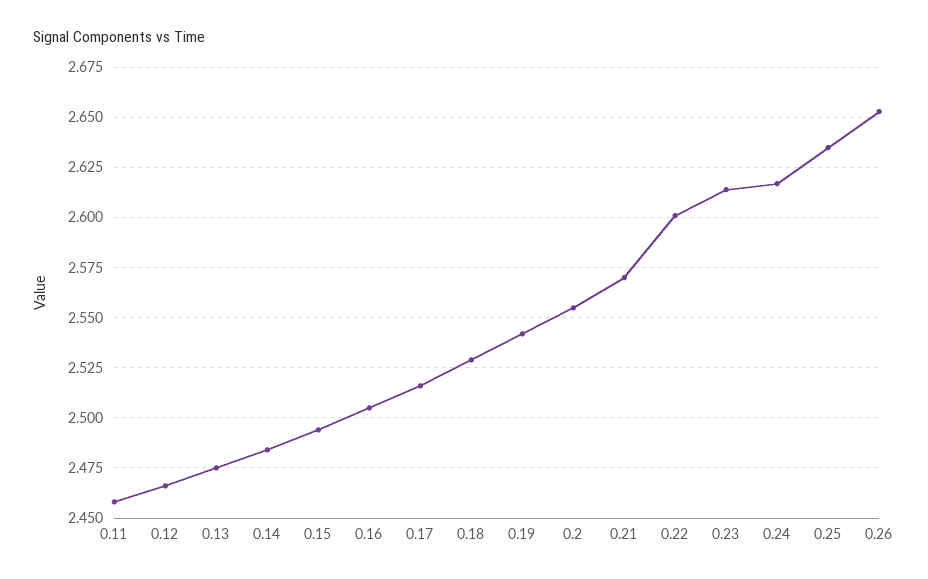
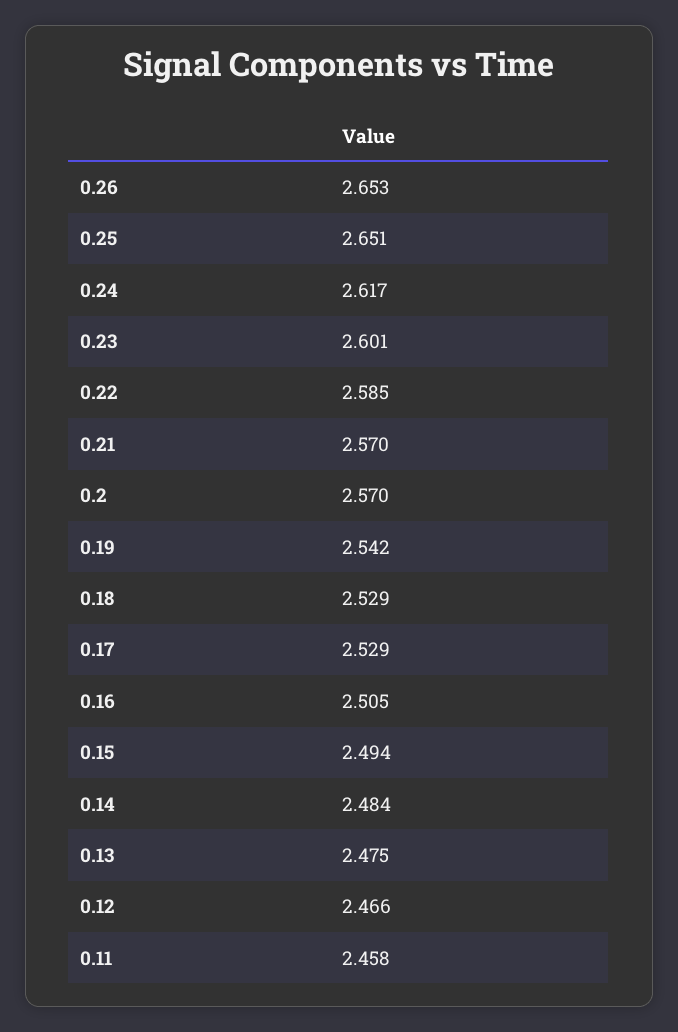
  {
    "0.11": 2.458,
    "0.12": 2.466,
    "0.13": 2.475,
    "0.14": 2.484,
    "0.15": 2.494,
    "0.16": 2.505,
-   "0.17": 2.515,
+   "0.17": 2.529,
    "0.18": 2.529,
    "0.19": 2.542,
-   "0.2": 2.555,
+   "0.2": 2.57,
    "0.21": 2.57,
-   "0.22": 2.6,
+   "0.22": 2.585,
-   "0.23": 2.615,
+   "0.23": 2.601,
    "0.24": 2.617,
-   "0.25": 2.635,
+   "0.25": 2.651,
    "0.26": 2.653
  }

